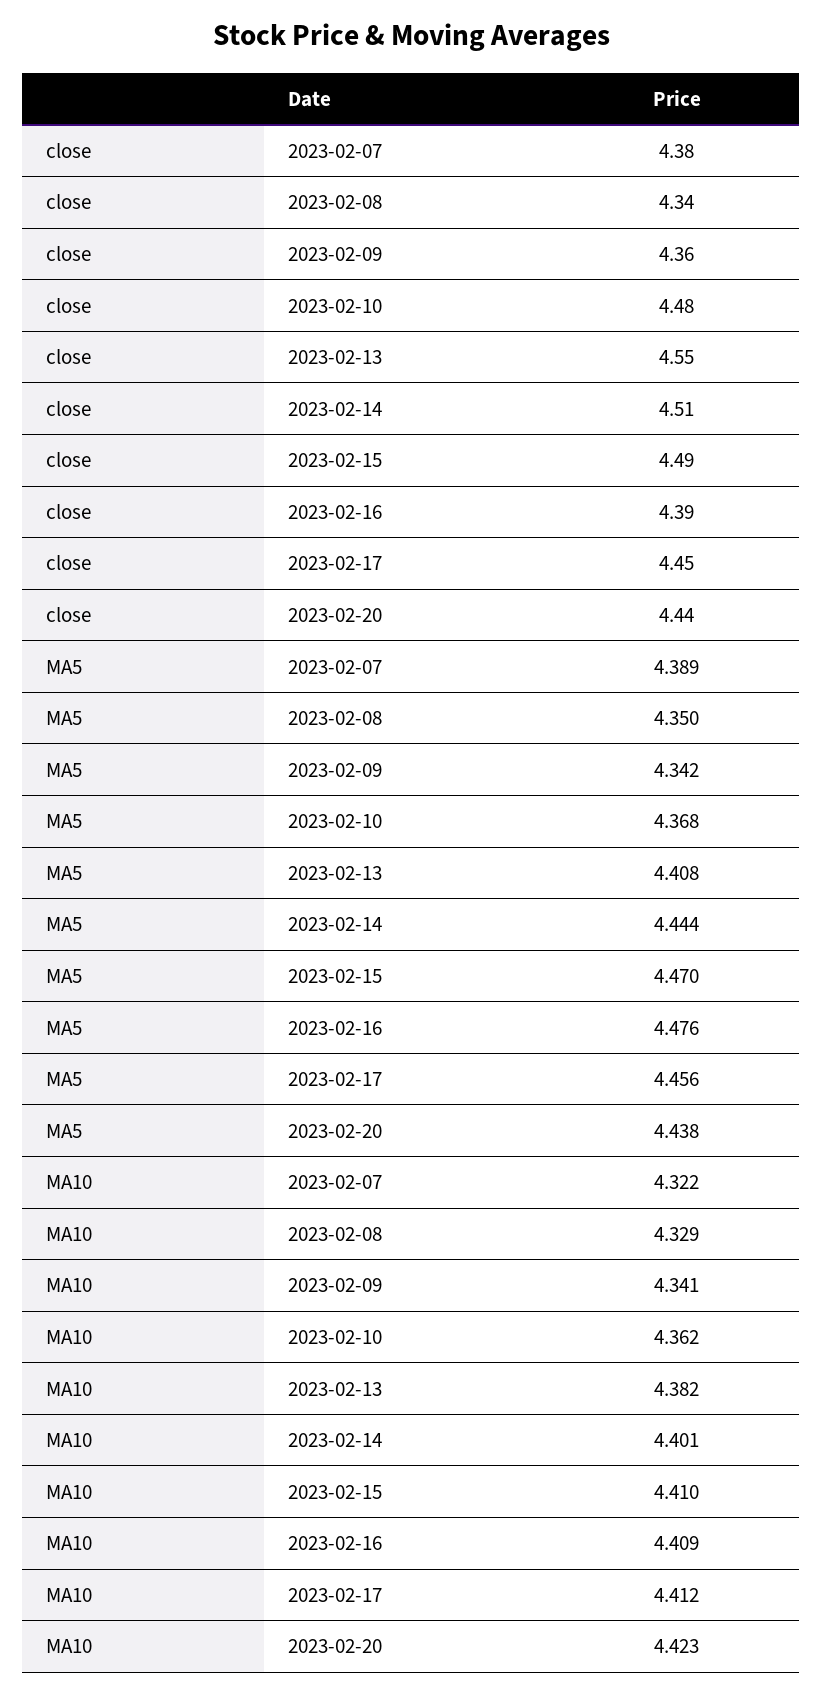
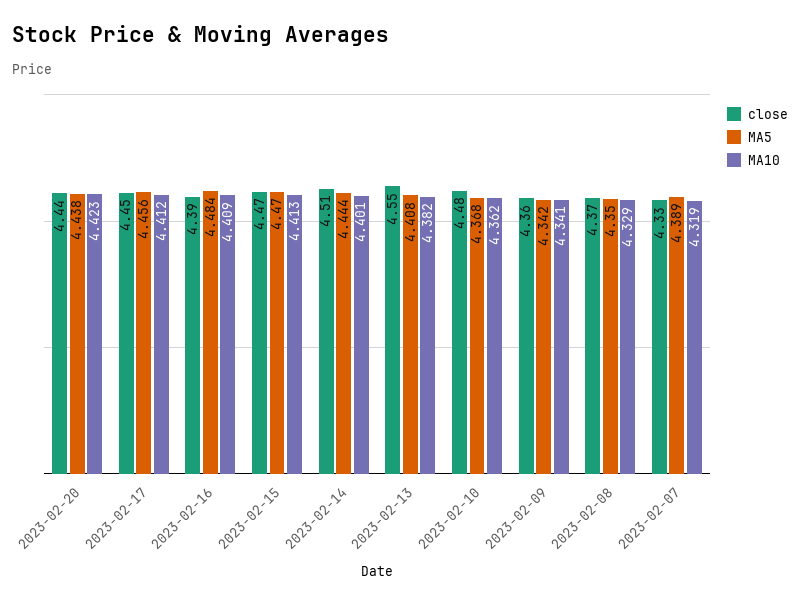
  {
    "close": {
-     "2023-02-07": 4.38,
+     "2023-02-07": 4.33,
-     "2023-02-08": 4.34,
+     "2023-02-08": 4.37,
      "2023-02-09": 4.36,
      "2023-02-10": 4.48,
      "2023-02-13": 4.55,
      "2023-02-14": 4.51,
-     "2023-02-15": 4.49,
+     "2023-02-15": 4.47,
      "2023-02-16": 4.39,
      "2023-02-17": 4.45,
      "2023-02-20": 4.44
    },
    "MA5": {
      "2023-02-07": 4.389,
      "2023-02-08": 4.35,
      "2023-02-09": 4.342,
      "2023-02-10": 4.368,
      "2023-02-13": 4.408,
      "2023-02-14": 4.444,
      "2023-02-15": 4.47,
-     "2023-02-16": 4.476,
+     "2023-02-16": 4.484,
      "2023-02-17": 4.456,
      "2023-02-20": 4.438
    },
    "MA10": {
-     "2023-02-07": 4.322,
+     "2023-02-07": 4.319,
      "2023-02-08": 4.329,
      "2023-02-09": 4.341,
      "2023-02-10": 4.362,
      "2023-02-13": 4.382,
      "2023-02-14": 4.401,
-     "2023-02-15": 4.41,
+     "2023-02-15": 4.413,
      "2023-02-16": 4.409,
      "2023-02-17": 4.412,
      "2023-02-20": 4.423
    }
  }

